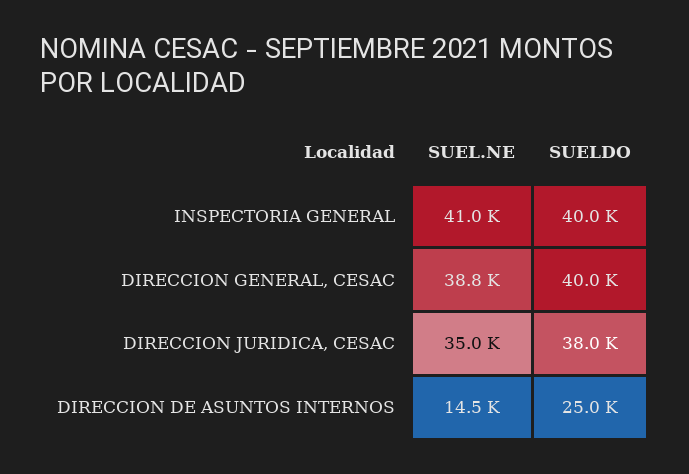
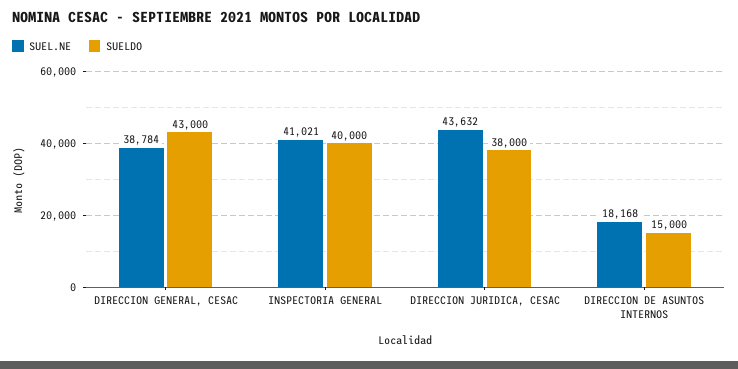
  {
    "SUEL.NE": {
      "INSPECTORIA GENERAL": 41021,
      "DIRECCION GENERAL, CESAC": 38784,
-     "DIRECCION JURIDICA, CESAC": 35000,
+     "DIRECCION JURIDICA, CESAC": 43632,
-     "DIRECCION DE ASUNTOS INTERNOS": 14500
+     "DIRECCION DE ASUNTOS INTERNOS": 18168
    },
    "SUELDO": {
      "INSPECTORIA GENERAL": 40000,
-     "DIRECCION GENERAL, CESAC": 40000,
+     "DIRECCION GENERAL, CESAC": 43000,
      "DIRECCION JURIDICA, CESAC": 38000,
-     "DIRECCION DE ASUNTOS INTERNOS": 25000
+     "DIRECCION DE ASUNTOS INTERNOS": 15000
    }
  }

